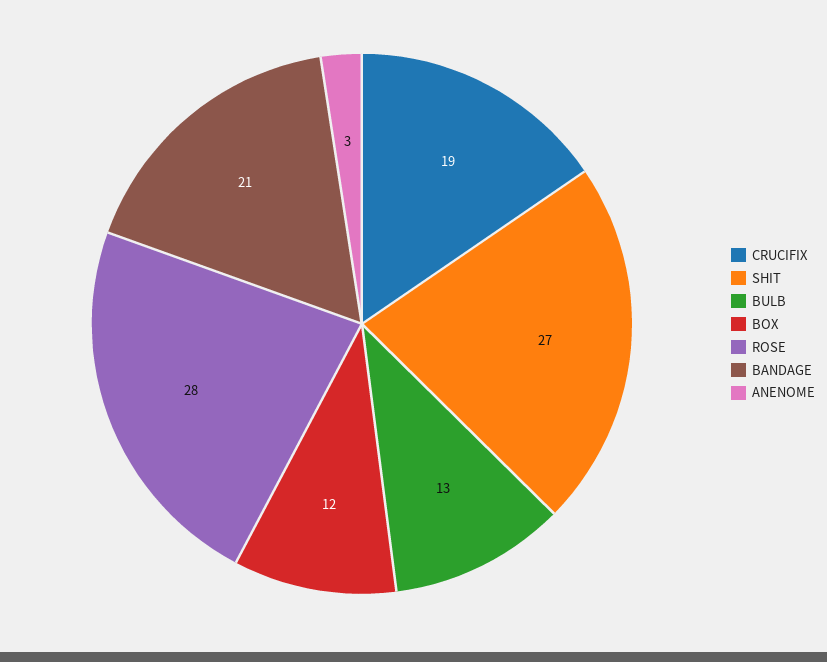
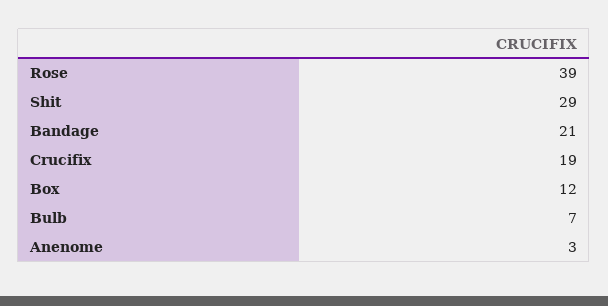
  {
    "CRUCIFIX": 19,
-   "SHIT": 27,
+   "SHIT": 29,
-   "BULB": 13,
+   "BULB": 7,
    "BOX": 12,
-   "ROSE": 28,
+   "ROSE": 39,
    "BANDAGE": 21,
    "ANENOME": 3
  }

